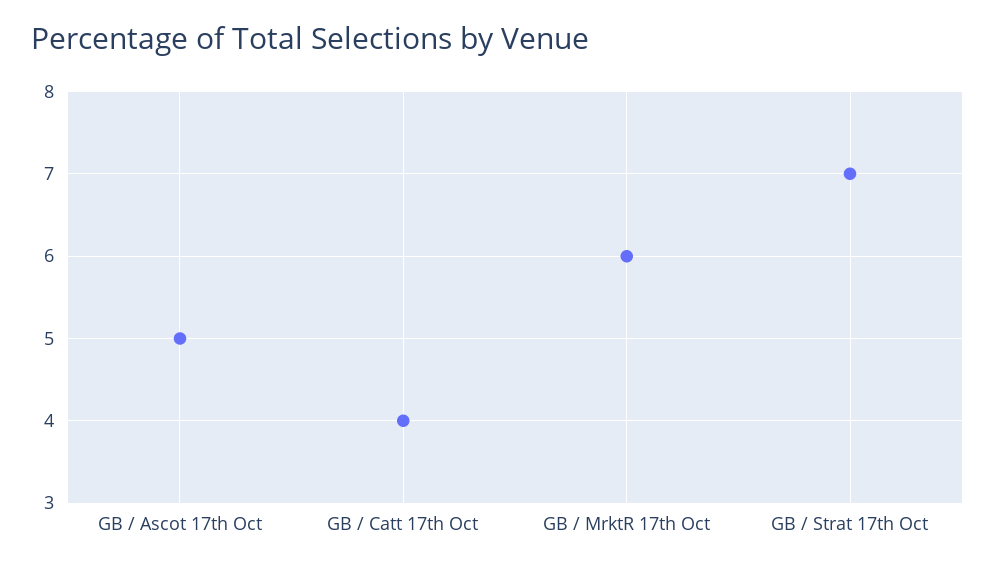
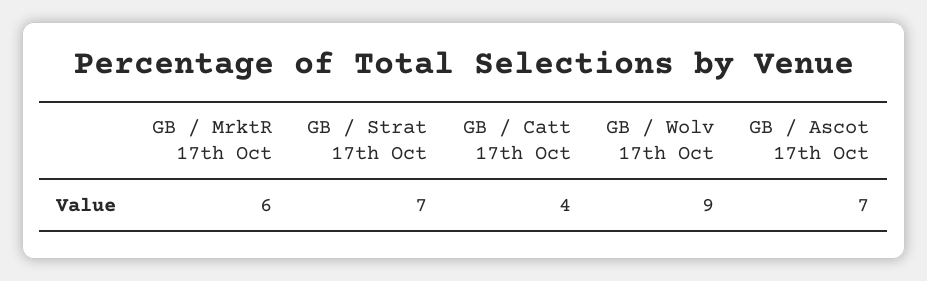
  {
-   "GB / Ascot 17th Oct": 5,
+   "GB / Ascot 17th Oct": 7,
    "GB / Catt 17th Oct": 4,
    "GB / MrktR 17th Oct": 6,
-   "GB / Strat 17th Oct": 7
+   "GB / Strat 17th Oct": 7,
+   "GB / Wolv 17th Oct": 9
  }

